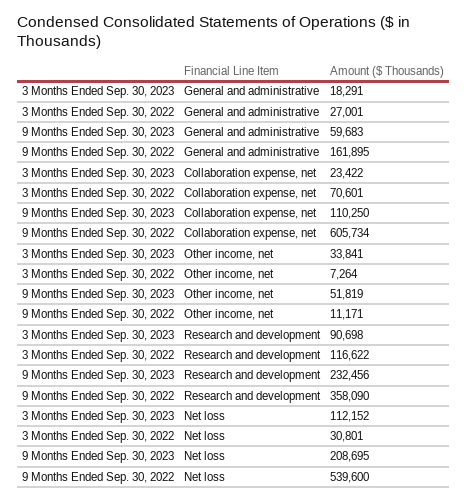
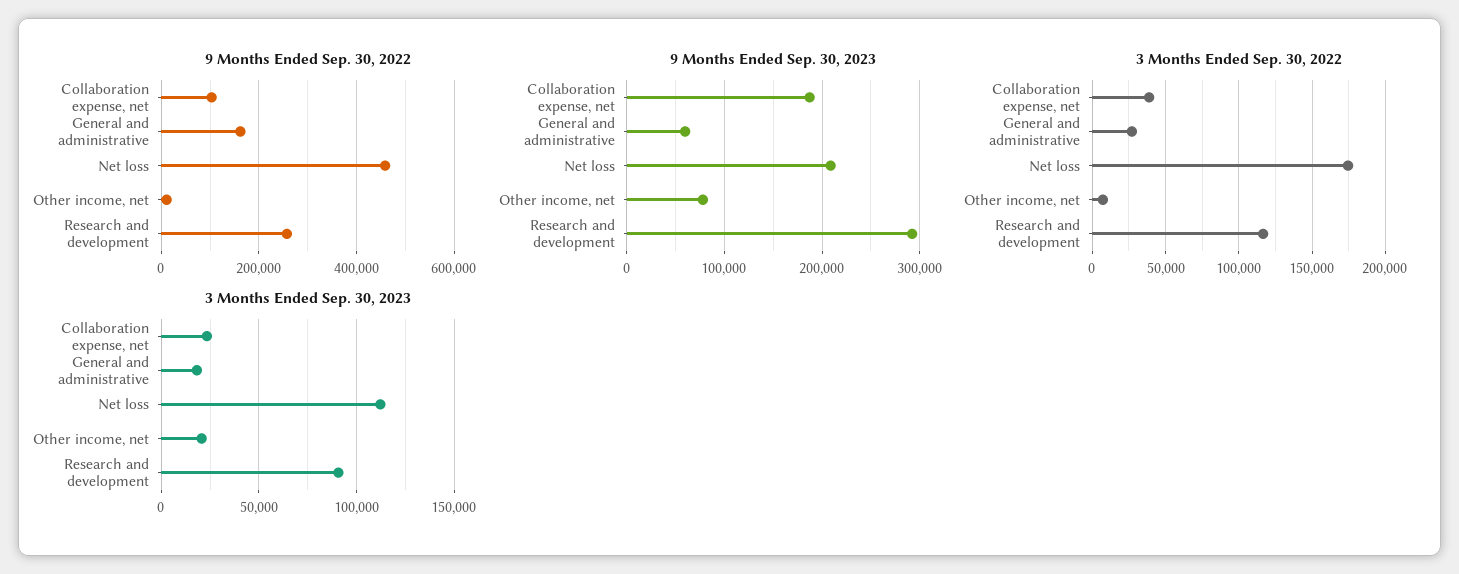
  {
    "3 Months Ended Sep. 30, 2023": {
      "General and administrative": 18291,
      "Collaboration expense, net": 23422,
-     "Other income, net": 33841,
+     "Other income, net": 20000,
      "Research and development": 90698,
      "Net loss": 112152
    },
    "3 Months Ended Sep. 30, 2022": {
      "General and administrative": 27001,
-     "Collaboration expense, net": 70601,
+     "Collaboration expense, net": 40000,
      "Other income, net": 7264,
      "Research and development": 116622,
-     "Net loss": 30801
+     "Net loss": 175000
    },
    "9 Months Ended Sep. 30, 2023": {
      "General and administrative": 59683,
-     "Collaboration expense, net": 110250,
+     "Collaboration expense, net": 190000,
-     "Other income, net": 51819,
+     "Other income, net": 80000,
-     "Research and development": 232456,
+     "Research and development": 290000,
      "Net loss": 208695
    },
    "9 Months Ended Sep. 30, 2022": {
      "General and administrative": 161895,
-     "Collaboration expense, net": 605734,
+     "Collaboration expense, net": 100000,
      "Other income, net": 11171,
-     "Research and development": 358090,
+     "Research and development": 260000,
-     "Net loss": 539600
+     "Net loss": 460000
    }
  }

